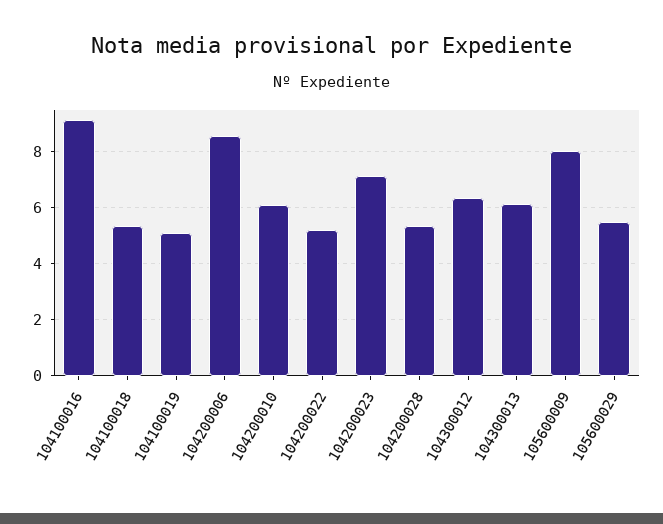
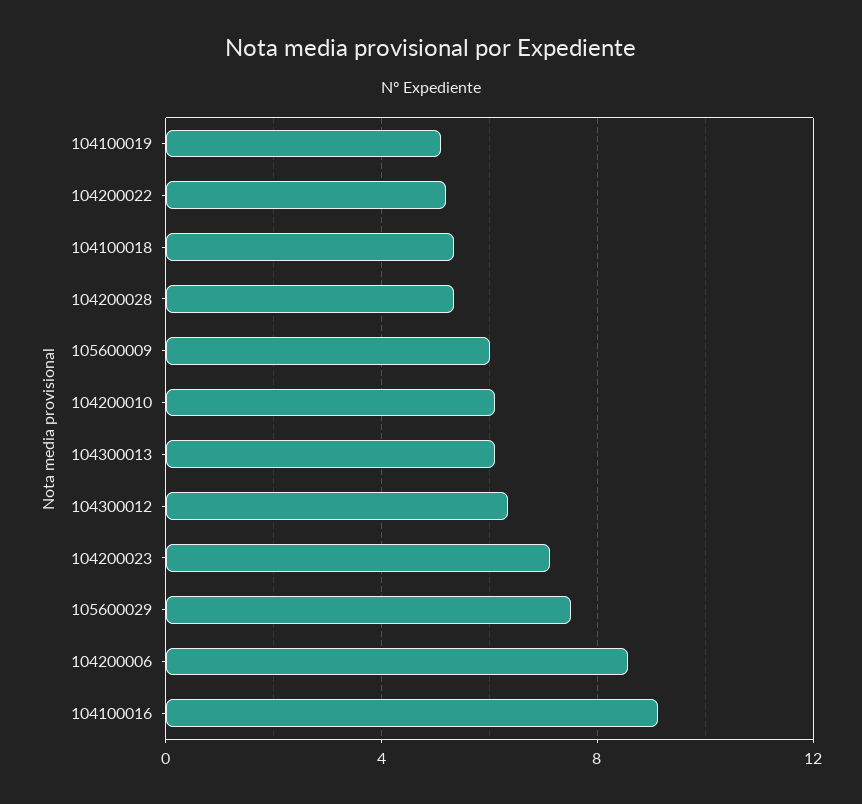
  {
    "104100016": 9,
    "104100018": 5.25,
    "104100019": 5,
    "104200006": 8.5,
    "104200010": 6,
    "104200022": 5.25,
    "104200023": 7,
    "104200028": 5.25,
    "104300012": 6.25,
    "104300013": 6,
-   "105600009": 8,
+   "105600009": 6,
-   "105600029": 5.5
+   "105600029": 7.5
  }

